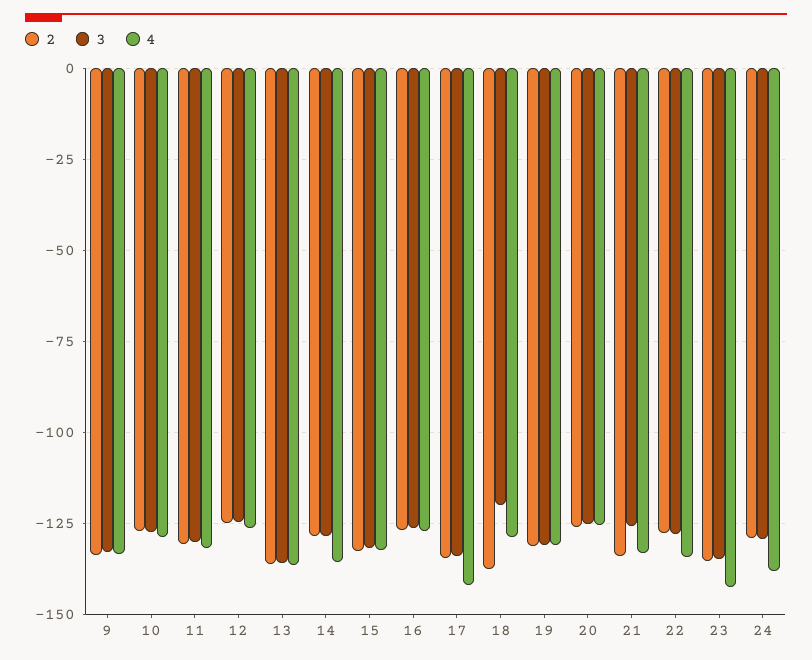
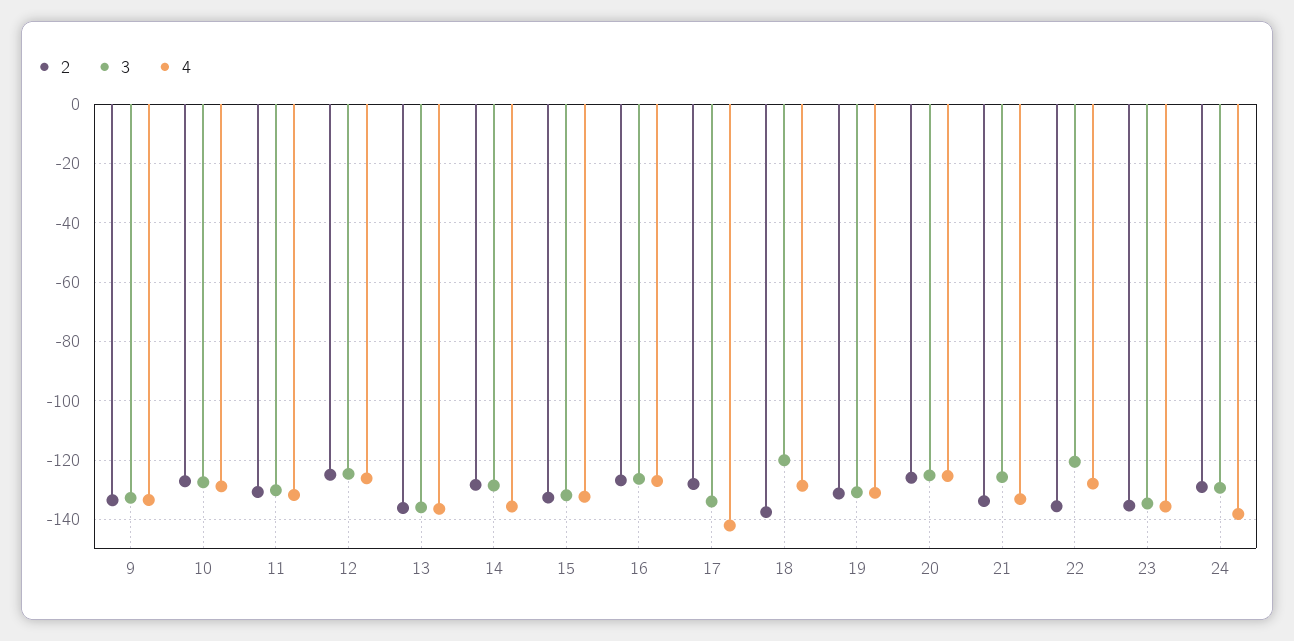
  {
    "2": {
      "9": -132.5,
      "10": -127.5,
      "11": -130,
      "12": -125,
      "13": -135,
      "14": -127.5,
      "15": -132.5,
      "16": -127.5,
-     "17": -135,
+     "17": -127.5,
      "18": -137.5,
      "19": -130,
      "20": -125,
      "21": -135,
-     "22": -127.5,
+     "22": -135,
      "23": -135,
      "24": -130
    },
    "3": {
      "9": -132.5,
      "10": -127.5,
      "11": -130,
      "12": -125,
      "13": -135,
      "14": -127.5,
      "15": -132.5,
      "16": -127.5,
      "17": -135,
      "18": -120,
      "19": -130,
      "20": -125,
      "21": -125,
-     "22": -127.5,
+     "22": -120,
      "23": -135,
      "24": -130
    },
    "4": {
      "9": -132.5,
      "10": -130,
      "11": -132.5,
      "12": -125,
      "13": -137.5,
      "14": -135,
      "15": -132.5,
      "16": -127.5,
      "17": -142.5,
      "18": -127.5,
      "19": -130,
      "20": -125,
      "21": -132.5,
-     "22": -135,
+     "22": -127.5,
-     "23": -142.5,
+     "23": -135,
      "24": -137.5
    }
  }

